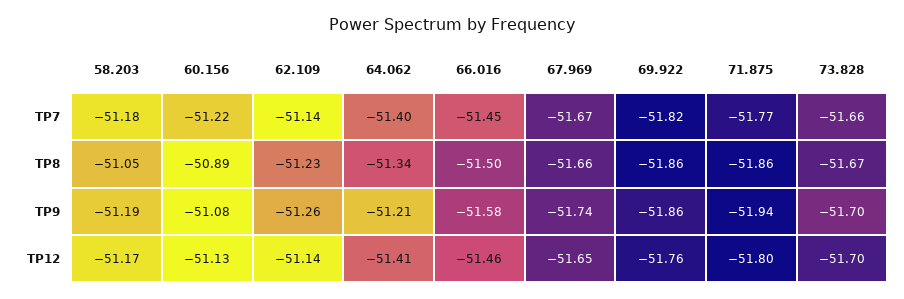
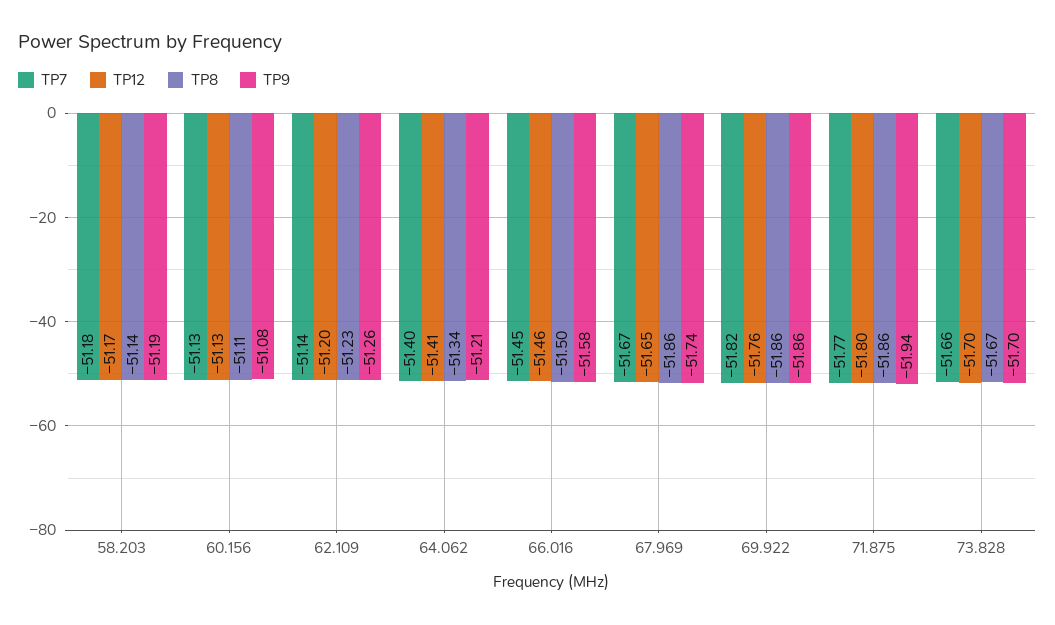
  {
    "TP7": {
      "58.203": -51.18,
-     "60.156": -51.22,
+     "60.156": -51.13,
      "62.109": -51.14,
      "64.062": -51.4,
      "66.016": -51.45,
      "67.969": -51.67,
      "69.922": -51.82,
      "71.875": -51.77,
      "73.828": -51.66
    },
    "TP8": {
-     "58.203": -51.05,
+     "58.203": -51.14,
-     "60.156": -50.89,
+     "60.156": -51.11,
      "62.109": -51.23,
      "64.062": -51.34,
      "66.016": -51.5,
-     "67.969": -51.66,
+     "67.969": -51.86,
      "69.922": -51.86,
      "71.875": -51.86,
      "73.828": -51.67
    },
    "TP9": {
      "58.203": -51.19,
      "60.156": -51.08,
      "62.109": -51.26,
      "64.062": -51.21,
      "66.016": -51.58,
      "67.969": -51.74,
      "69.922": -51.86,
      "71.875": -51.94,
      "73.828": -51.7
    },
    "TP12": {
      "58.203": -51.17,
      "60.156": -51.13,
-     "62.109": -51.14,
+     "62.109": -51.2,
      "64.062": -51.41,
      "66.016": -51.46,
      "67.969": -51.65,
      "69.922": -51.76,
      "71.875": -51.8,
      "73.828": -51.7
    }
  }

